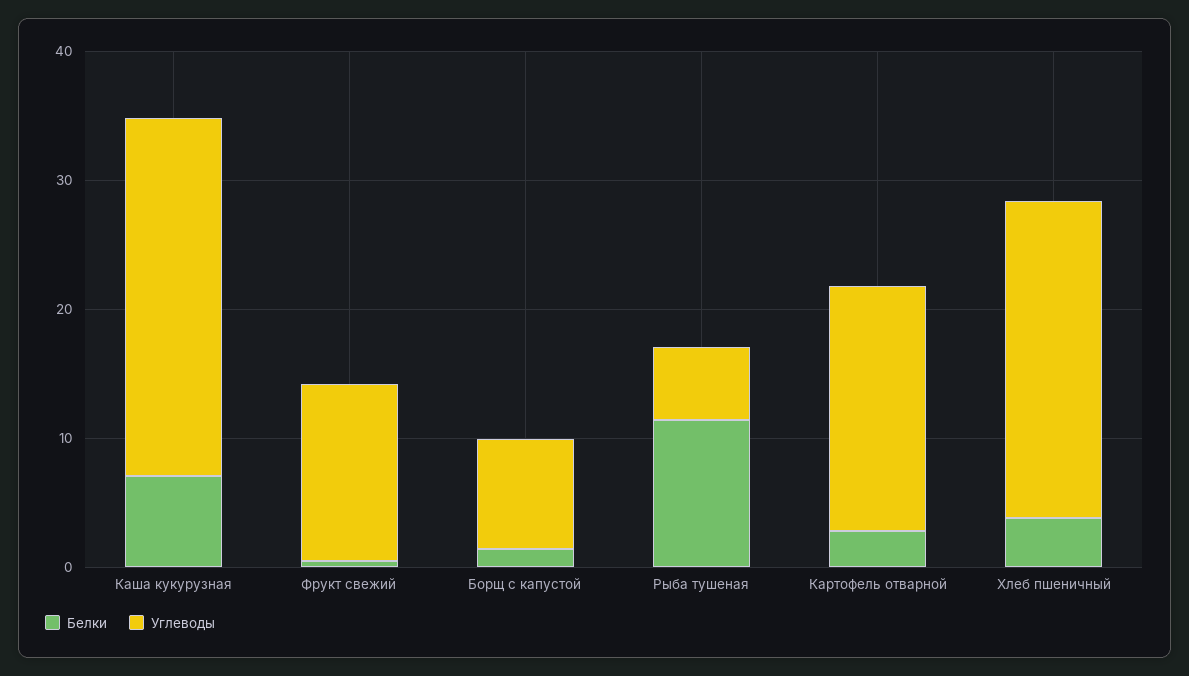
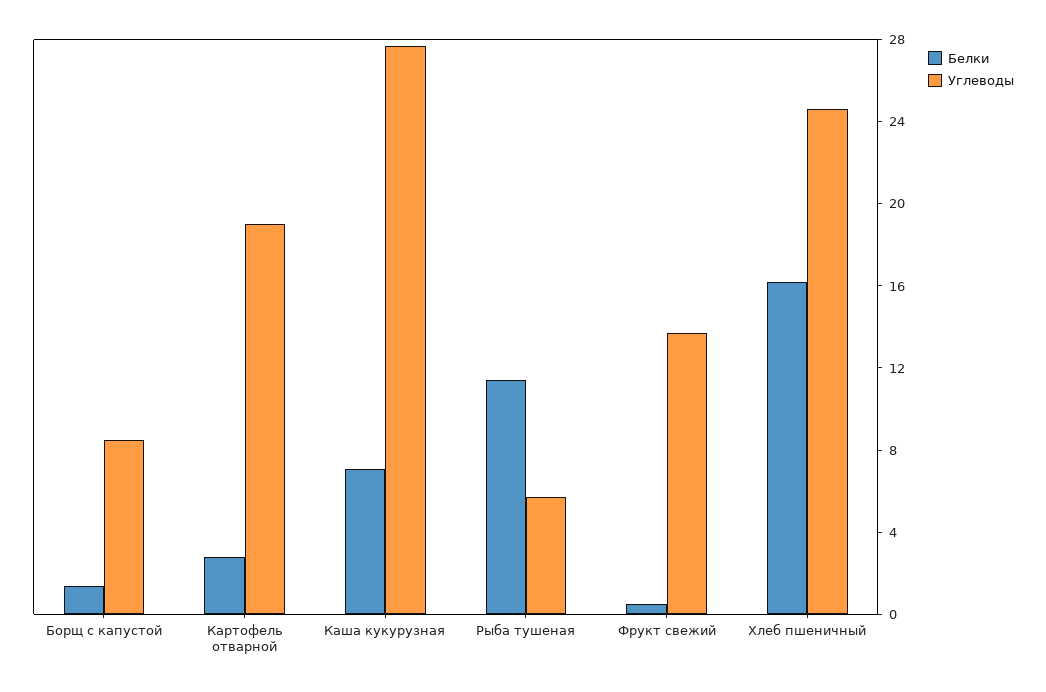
  {
    "Белки": {
      "Каша кукурузная": 7,
      "Фрукт свежий": 1,
      "Борщ с капустой": 1,
      "Рыба тушеная": 11,
      "Картофель отварной": 3,
-     "Хлеб пшеничный": 4
+     "Хлеб пшеничный": 16
    },
    "Углеводы": {
      "Каша кукурузная": 28,
      "Фрукт свежий": 14,
      "Борщ с капустой": 9,
      "Рыба тушеная": 6,
      "Картофель отварной": 19,
      "Хлеб пшеничный": 25
    }
  }

